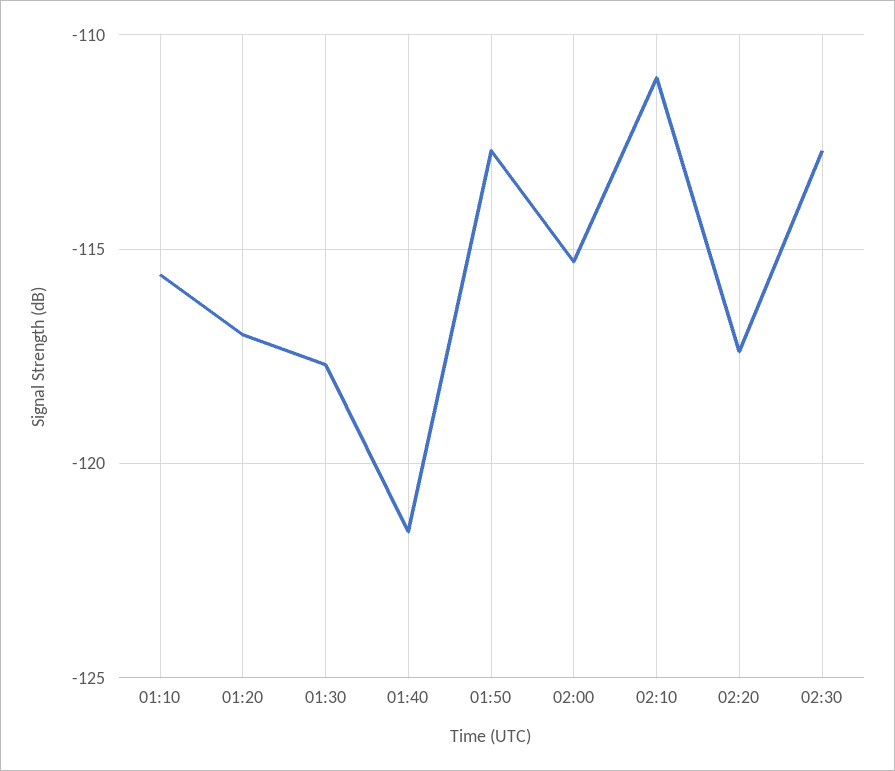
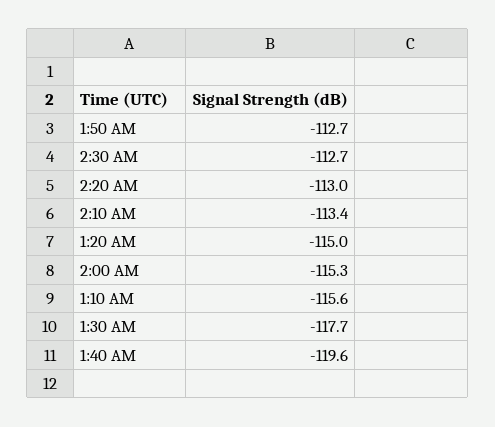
  {
    "01:10": -115.6,
-   "01:20": -117,
+   "01:20": -115,
    "01:30": -117.7,
-   "01:40": -121.5,
+   "01:40": -119.6,
    "01:50": -112.7,
    "02:00": -115.3,
-   "02:10": -111,
+   "02:10": -113.4,
-   "02:20": -117.5,
+   "02:20": -113,
    "02:30": -112.7
  }

